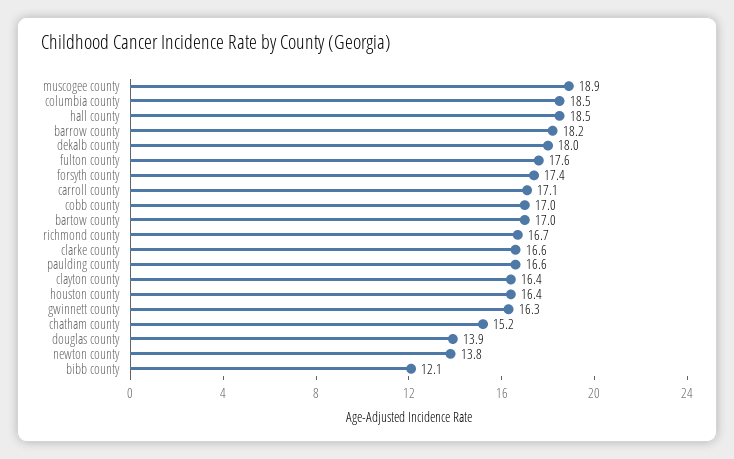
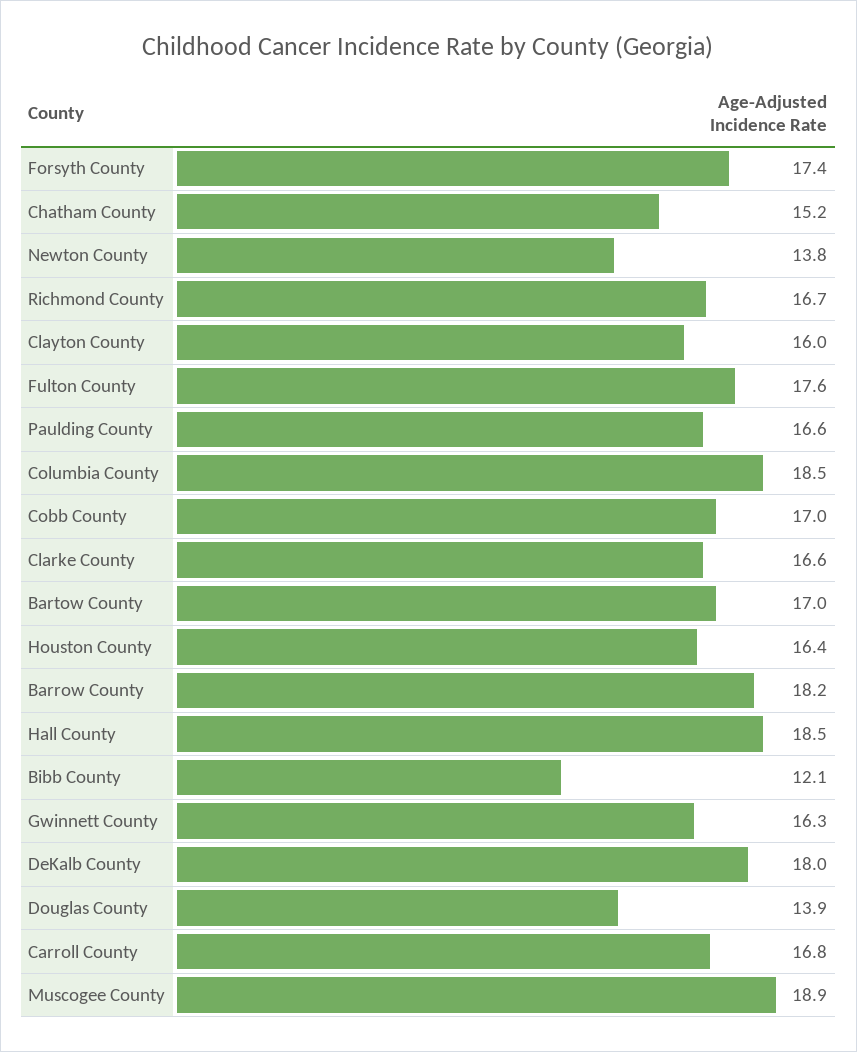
  {
    "muscogee county": 18.9,
    "columbia county": 18.5,
    "hall county": 18.5,
    "barrow county": 18.2,
    "dekalb county": 18,
    "fulton county": 17.6,
    "forsyth county": 17.4,
-   "carroll county": 17.1,
+   "carroll county": 16.8,
    "cobb county": 17,
    "bartow county": 17,
    "richmond county": 16.7,
    "clarke county": 16.6,
    "paulding county": 16.6,
-   "clayton county": 16.4,
+   "clayton county": 16,
    "houston county": 16.4,
    "gwinnett county": 16.3,
    "chatham county": 15.2,
    "douglas county": 13.9,
    "newton county": 13.8,
    "bibb county": 12.1
  }

